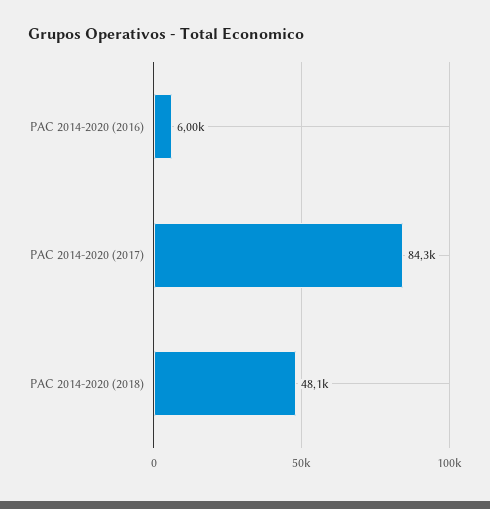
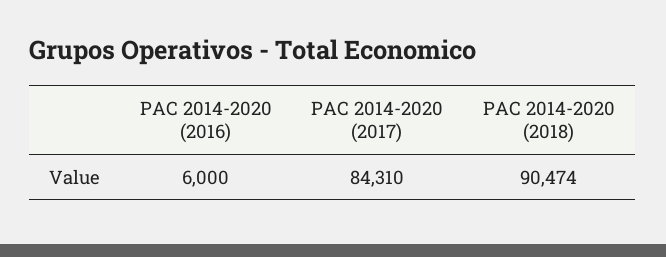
  {
    "PAC 2014-2020 (2016)": 6000,
    "PAC 2014-2020 (2017)": 84310,
-   "PAC 2014-2020 (2018)": 48100
+   "PAC 2014-2020 (2018)": 90474
  }

